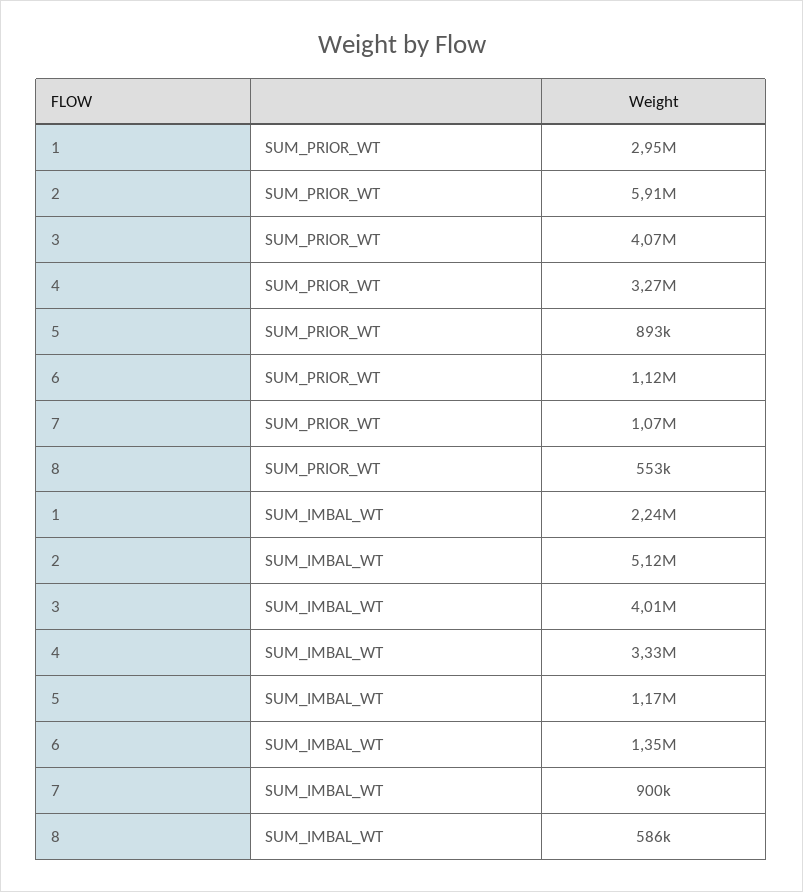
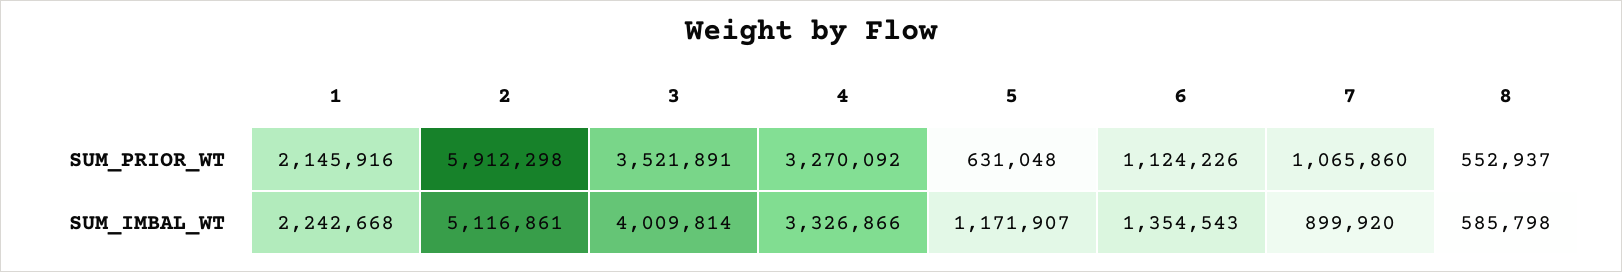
  {
    "1": {
-     "SUM_PRIOR_WT": 2950000,
+     "SUM_PRIOR_WT": 2145916,
      "SUM_IMBAL_WT": 2242668
    },
    "2": {
      "SUM_PRIOR_WT": 5912298,
      "SUM_IMBAL_WT": 5116861
    },
    "3": {
-     "SUM_PRIOR_WT": 4070000,
+     "SUM_PRIOR_WT": 3521891,
      "SUM_IMBAL_WT": 4009814
    },
    "4": {
      "SUM_PRIOR_WT": 3270092,
      "SUM_IMBAL_WT": 3326866
    },
    "5": {
-     "SUM_PRIOR_WT": 893000,
+     "SUM_PRIOR_WT": 631048,
      "SUM_IMBAL_WT": 1171907
    },
    "6": {
      "SUM_PRIOR_WT": 1124226,
      "SUM_IMBAL_WT": 1354543
    },
    "7": {
      "SUM_PRIOR_WT": 1065860,
      "SUM_IMBAL_WT": 899920
    },
    "8": {
      "SUM_PRIOR_WT": 552937,
      "SUM_IMBAL_WT": 585798
    }
  }

